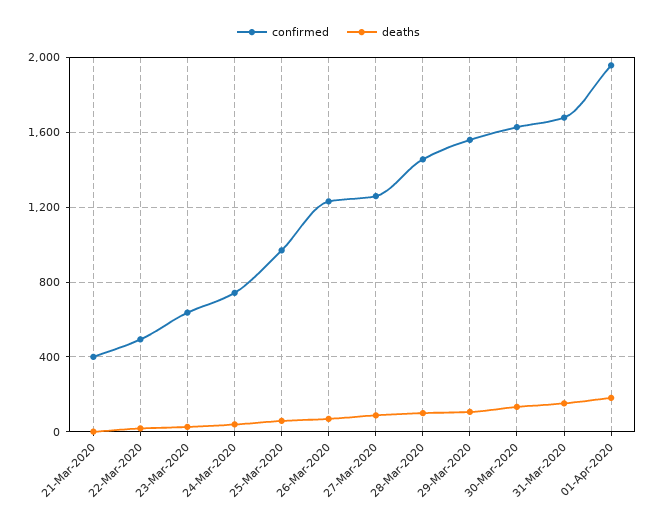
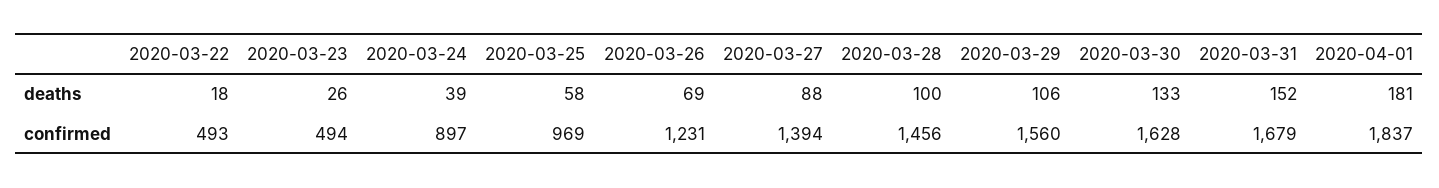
  {
    "confirmed": {
-     "21-Mar-2020": 400,
      "22-Mar-2020": 493,
-     "23-Mar-2020": 650,
+     "23-Mar-2020": 494,
-     "24-Mar-2020": 750,
+     "24-Mar-2020": 897,
      "25-Mar-2020": 969,
      "26-Mar-2020": 1231,
-     "27-Mar-2020": 1250,
+     "27-Mar-2020": 1394,
      "28-Mar-2020": 1456,
      "29-Mar-2020": 1560,
      "30-Mar-2020": 1628,
      "31-Mar-2020": 1679,
-     "01-Apr-2020": 1950
+     "01-Apr-2020": 1837
    },
    "deaths": {
-     "21-Mar-2020": 0,
      "22-Mar-2020": 18,
      "23-Mar-2020": 26,
      "24-Mar-2020": 39,
      "25-Mar-2020": 58,
      "26-Mar-2020": 69,
      "27-Mar-2020": 88,
      "28-Mar-2020": 100,
      "29-Mar-2020": 106,
      "30-Mar-2020": 133,
      "31-Mar-2020": 152,
      "01-Apr-2020": 181
    }
  }

